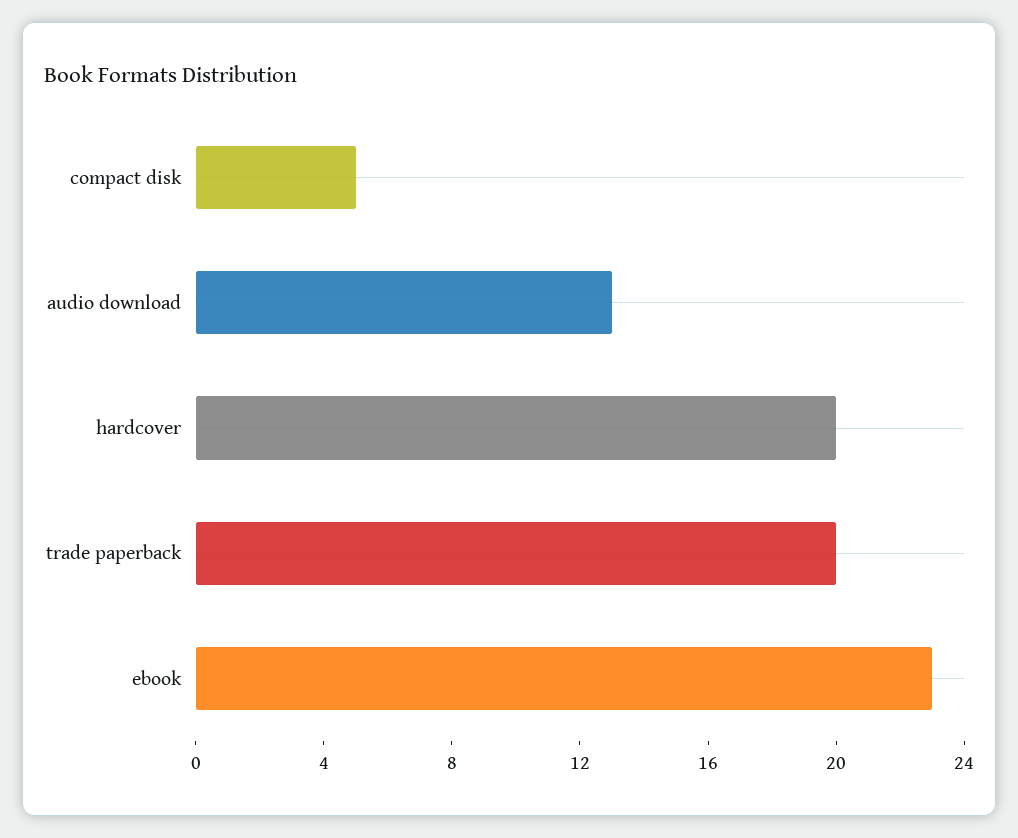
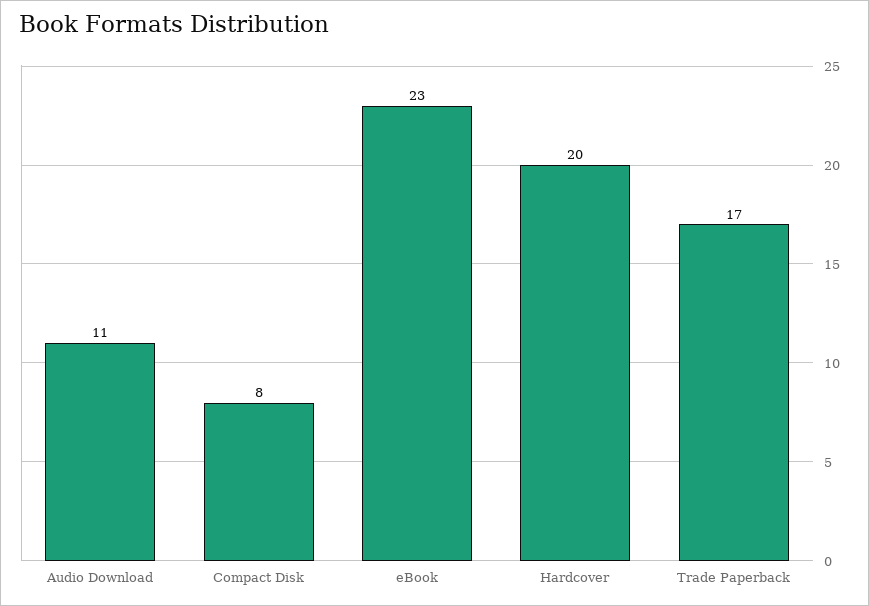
  {
-   "compact disk": 5,
+   "compact disk": 8,
-   "audio download": 13,
+   "audio download": 11,
    "hardcover": 20,
-   "trade paperback": 20,
+   "trade paperback": 17,
    "ebook": 23
  }

